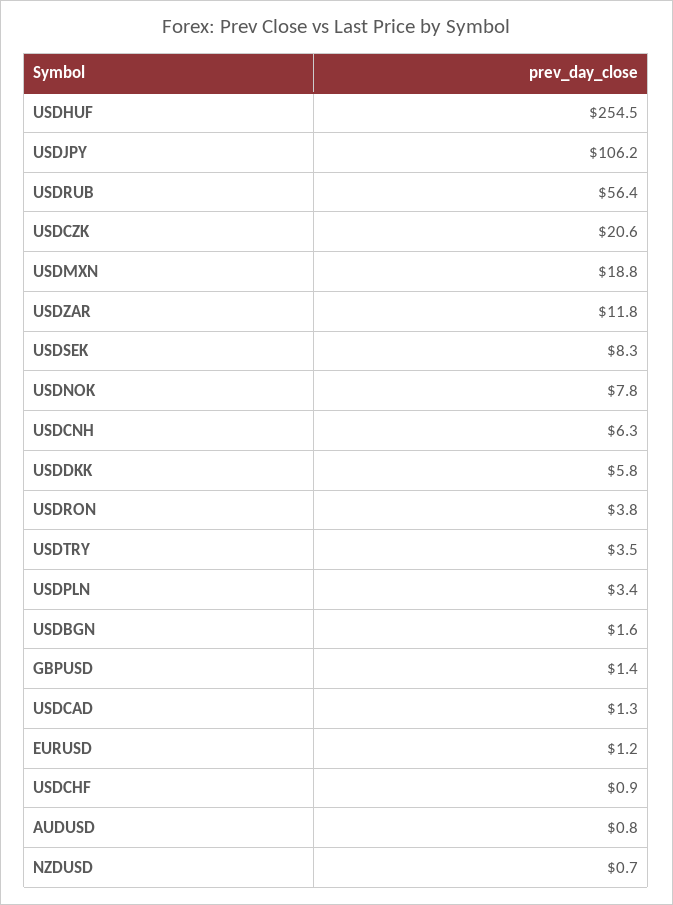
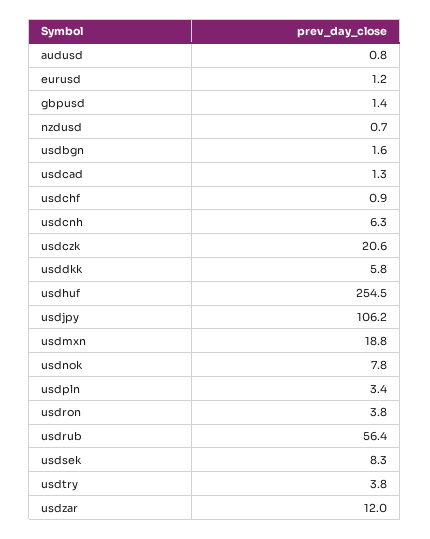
  {
    "USDHUF": 254.5,
    "USDJPY": 106.2,
    "USDRUB": 56.4,
    "USDCZK": 20.6,
    "USDMXN": 18.8,
-   "USDZAR": 11.8,
+   "USDZAR": 12,
    "USDSEK": 8.3,
    "USDNOK": 7.8,
    "USDCNH": 6.3,
    "USDDKK": 5.8,
    "USDRON": 3.8,
-   "USDTRY": 3.5,
+   "USDTRY": 3.8,
    "USDPLN": 3.4,
    "USDBGN": 1.6,
    "GBPUSD": 1.4,
    "USDCAD": 1.3,
    "EURUSD": 1.2,
    "USDCHF": 0.9,
    "AUDUSD": 0.8,
    "NZDUSD": 0.7
  }

